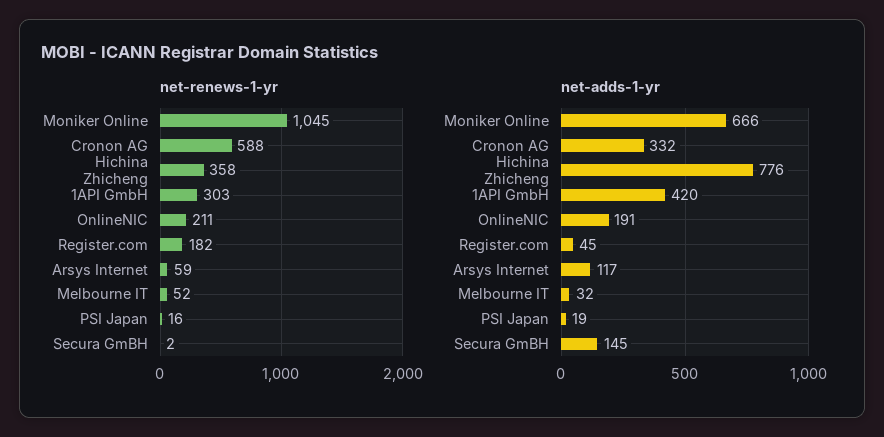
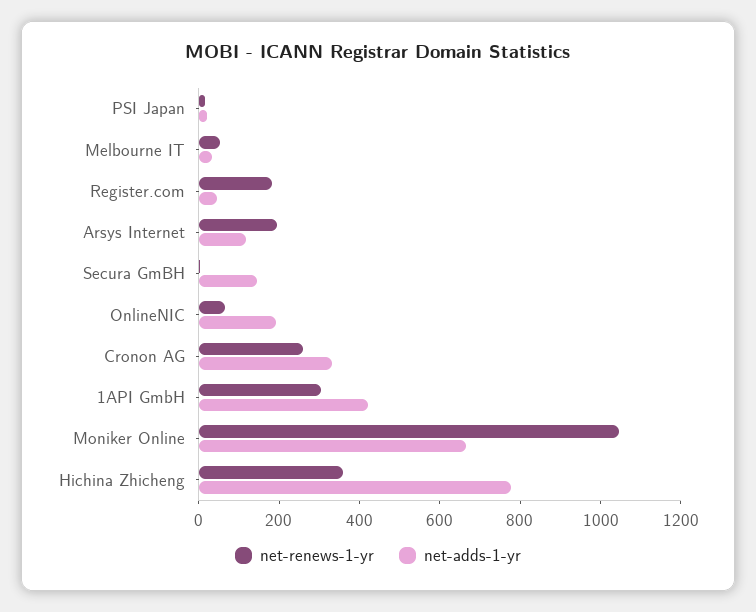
  {
    "net-renews-1-yr": {
      "Moniker Online": 1045,
-     "Cronon AG": 588,
+     "Cronon AG": 250,
      "Hichina Zhicheng": 358,
      "1API GmbH": 303,
-     "OnlineNIC": 211,
+     "OnlineNIC": 50,
      "Register.com": 182,
-     "Arsys Internet": 59,
+     "Arsys Internet": 200,
      "Melbourne IT": 52,
      "PSI Japan": 16,
      "Secura GmBH": 2
    },
    "net-adds-1-yr": {
      "Moniker Online": 666,
      "Cronon AG": 332,
      "Hichina Zhicheng": 776,
      "1API GmbH": 420,
      "OnlineNIC": 191,
      "Register.com": 45,
      "Arsys Internet": 117,
      "Melbourne IT": 32,
      "PSI Japan": 19,
      "Secura GmBH": 145
    }
  }

